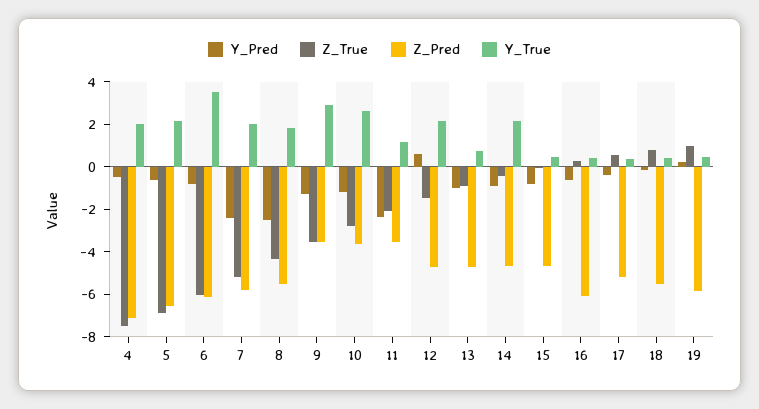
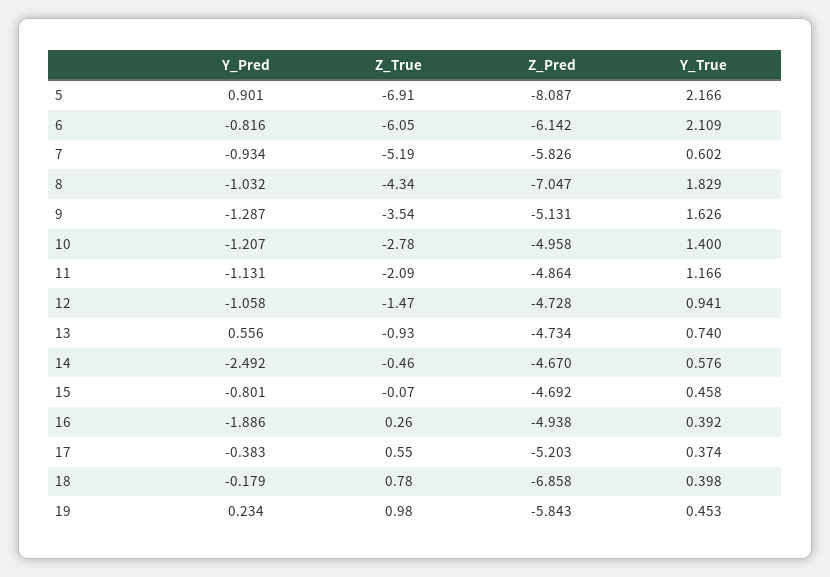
  {
    "Y_Pred": {
-     "4": -0.5,
-     "5": -0.5,
+     "5": 0.901,
      "6": -0.816,
-     "7": -2.5,
+     "7": -0.934,
-     "8": -2.5,
+     "8": -1.032,
      "9": -1.287,
      "10": -1.207,
-     "11": -2.5,
+     "11": -1.131,
-     "12": 0.5,
+     "12": -1.058,
-     "13": -1,
+     "13": 0.556,
-     "14": -1,
+     "14": -2.492,
      "15": -0.801,
-     "16": -0.5,
+     "16": -1.886,
      "17": -0.383,
      "18": -0.179,
      "19": 0.234
    },
    "Z_True": {
-     "4": -7.5,
      "5": -6.91,
      "6": -6.05,
      "7": -5.19,
      "8": -4.34,
      "9": -3.54,
      "10": -2.78,
      "11": -2.09,
      "12": -1.47,
      "13": -0.93,
      "14": -0.46,
      "15": -0.07,
      "16": 0.26,
      "17": 0.55,
      "18": 0.78,
      "19": 0.98
    },
    "Z_Pred": {
-     "4": -7,
-     "5": -6.5,
+     "5": -8.087,
      "6": -6.142,
      "7": -5.826,
-     "8": -5.5,
+     "8": -7.047,
-     "9": -3.5,
+     "9": -5.131,
-     "10": -3.5,
+     "10": -4.958,
-     "11": -3.5,
+     "11": -4.864,
      "12": -4.728,
      "13": -4.734,
      "14": -4.67,
      "15": -4.692,
-     "16": -6,
+     "16": -4.938,
      "17": -5.203,
-     "18": -5.5,
+     "18": -6.858,
      "19": -5.843
    },
    "Y_True": {
-     "4": 2,
      "5": 2.166,
-     "6": 3.5,
+     "6": 2.109,
-     "7": 2,
+     "7": 0.602,
      "8": 1.829,
-     "9": 3,
+     "9": 1.626,
-     "10": 2.5,
+     "10": 1.4,
      "11": 1.166,
-     "12": 2,
+     "12": 0.941,
      "13": 0.74,
-     "14": 2,
+     "14": 0.576,
      "15": 0.458,
      "16": 0.392,
      "17": 0.374,
      "18": 0.398,
      "19": 0.453
    }
  }

